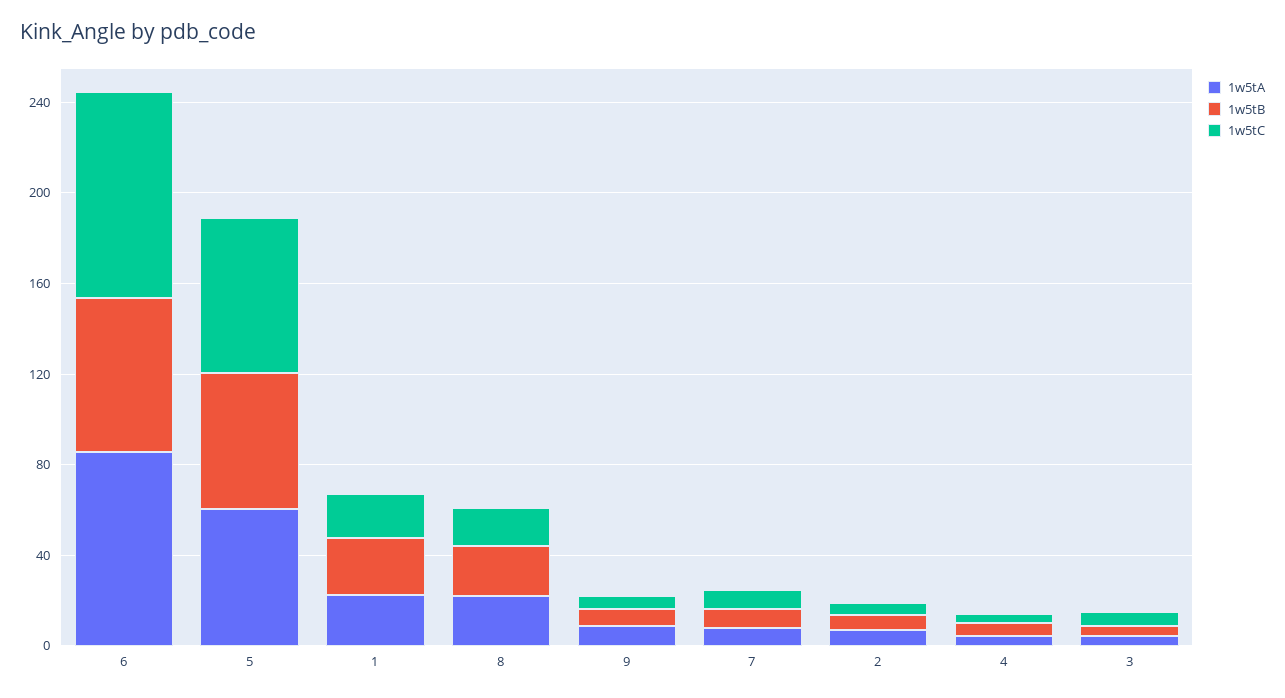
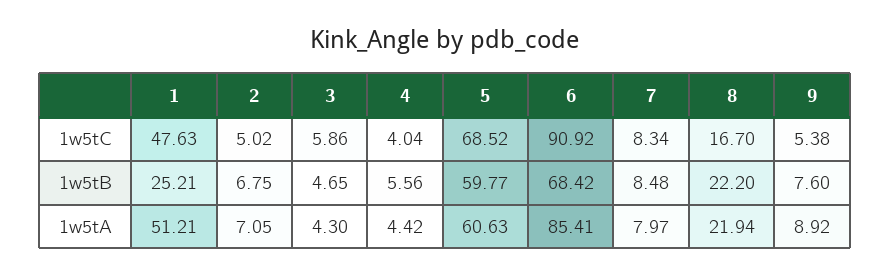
  {
    "1w5tA": {
      "6": 85.41,
      "5": 60.63,
-     "1": 20,
+     "1": 51.21,
      "8": 21.94,
      "9": 8.92,
      "7": 7.97,
      "2": 7.05,
      "4": 4.42,
      "3": 4.3
    },
    "1w5tB": {
      "6": 68.42,
      "5": 59.77,
      "1": 25.21,
      "8": 22.2,
      "9": 7.6,
      "7": 8.48,
      "2": 6.75,
      "4": 5.56,
      "3": 4.65
    },
    "1w5tC": {
      "6": 90.92,
      "5": 68.52,
-     "1": 20,
+     "1": 47.63,
      "8": 16.7,
      "9": 5.38,
      "7": 8.34,
      "2": 5.02,
      "4": 4.04,
      "3": 5.86
    }
  }

